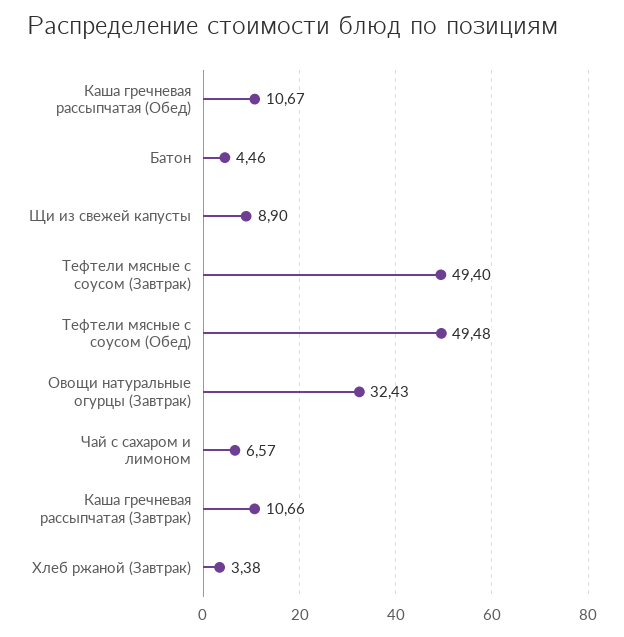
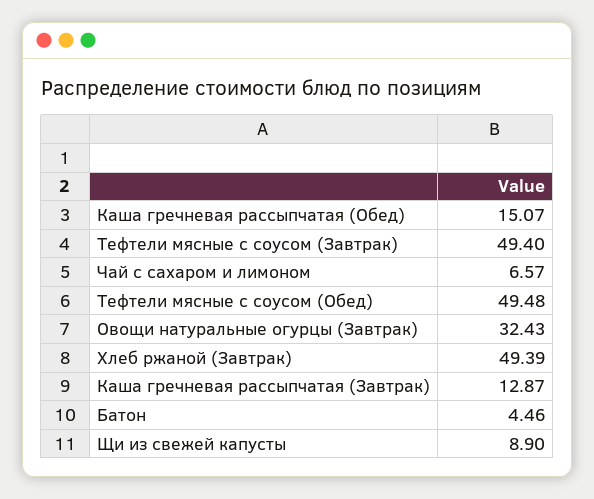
  {
-   "Каша гречневая рассыпчатая (Обед)": 10.67,
+   "Каша гречневая рассыпчатая (Обед)": 15.07,
    "Батон": 4.46,
    "Щи из свежей капусты": 8.9,
    "Тефтели мясные с соусом (Завтрак)": 49.4,
    "Тефтели мясные с соусом (Обед)": 49.48,
    "Овощи натуральные огурцы (Завтрак)": 32.43,
    "Чай с сахаром и лимоном": 6.57,
-   "Каша гречневая рассыпчатая (Завтрак)": 10.66,
+   "Каша гречневая рассыпчатая (Завтрак)": 12.87,
-   "Хлеб ржаной (Завтрак)": 3.38
+   "Хлеб ржаной (Завтрак)": 49.39
  }

